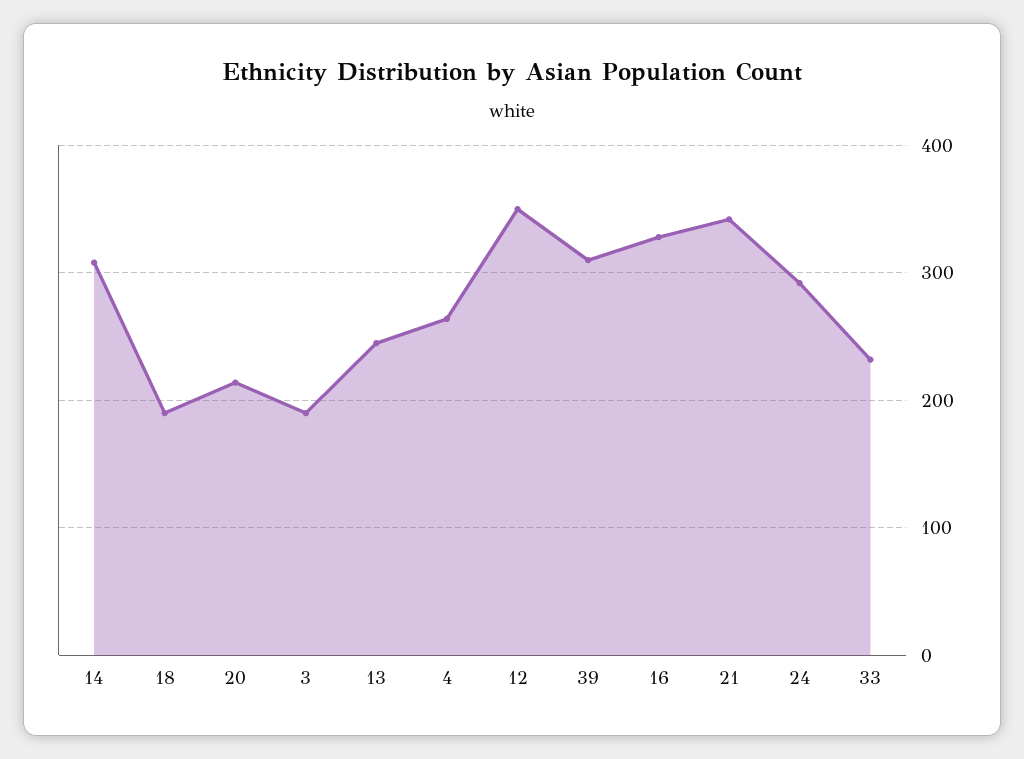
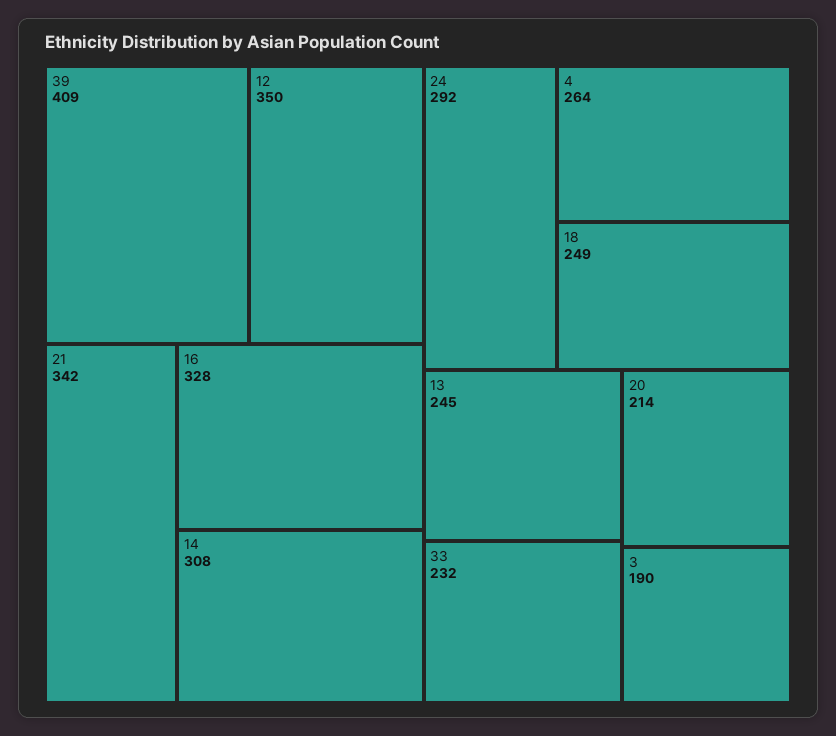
  {
    "14": 308,
-   "18": 190,
+   "18": 249,
    "20": 214,
    "3": 190,
    "13": 245,
    "4": 264,
    "12": 350,
-   "39": 310,
+   "39": 409,
    "16": 328,
    "21": 342,
    "24": 292,
    "33": 232
  }

